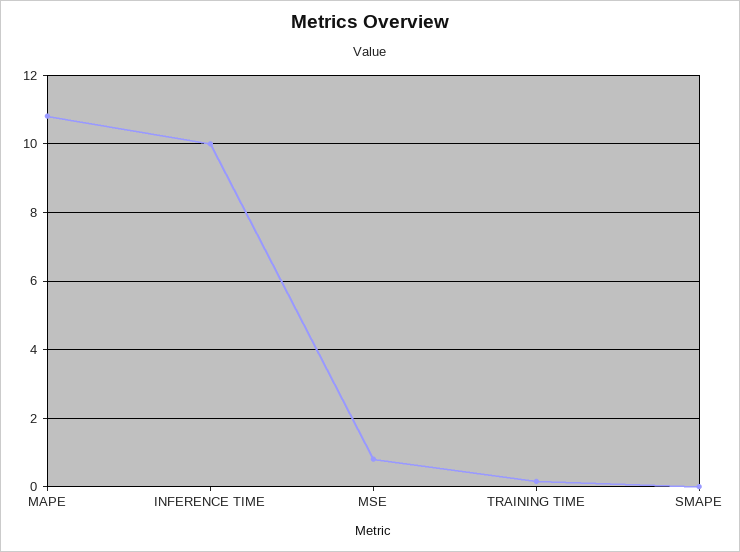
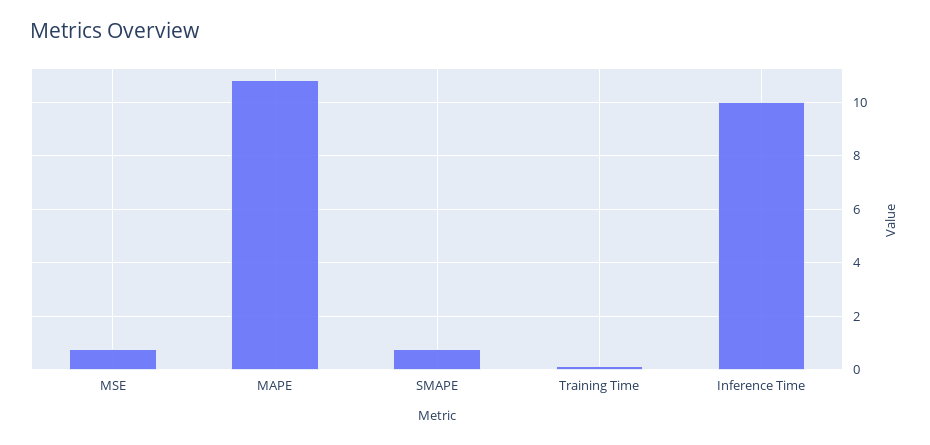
  {
    "MAPE": 10.8,
    "INFERENCE TIME": 10,
    "MSE": 0.8,
    "TRAINING TIME": 0.2,
-   "SMAPE": 0
+   "SMAPE": 0.75
  }

